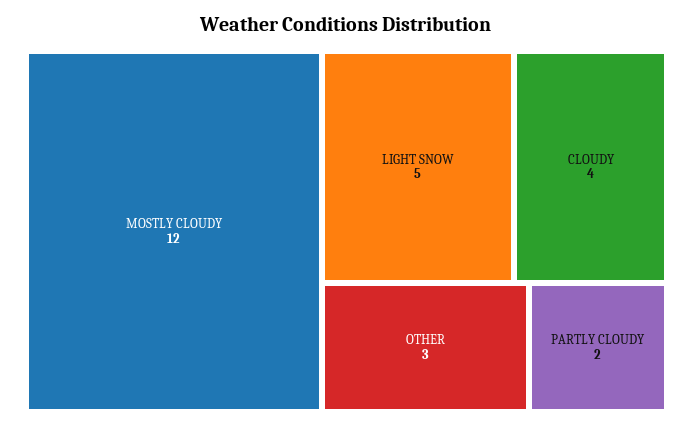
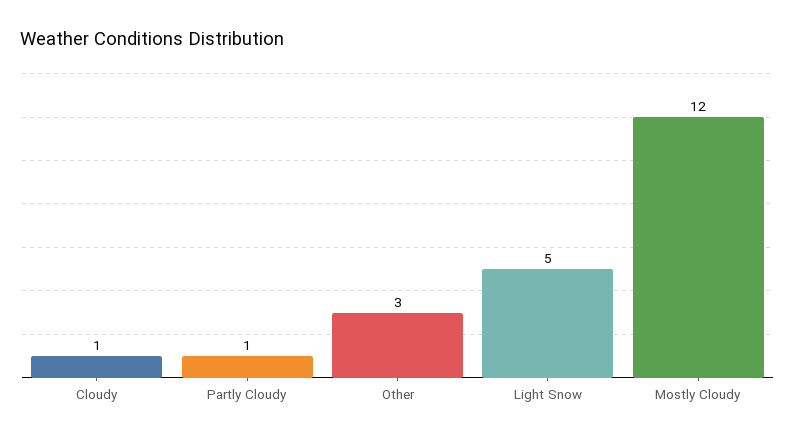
  {
    "MOSTLY CLOUDY": 12,
    "LIGHT SNOW": 5,
-   "CLOUDY": 4,
+   "CLOUDY": 1,
    "OTHER": 3,
-   "PARTLY CLOUDY": 2
+   "PARTLY CLOUDY": 1
  }

